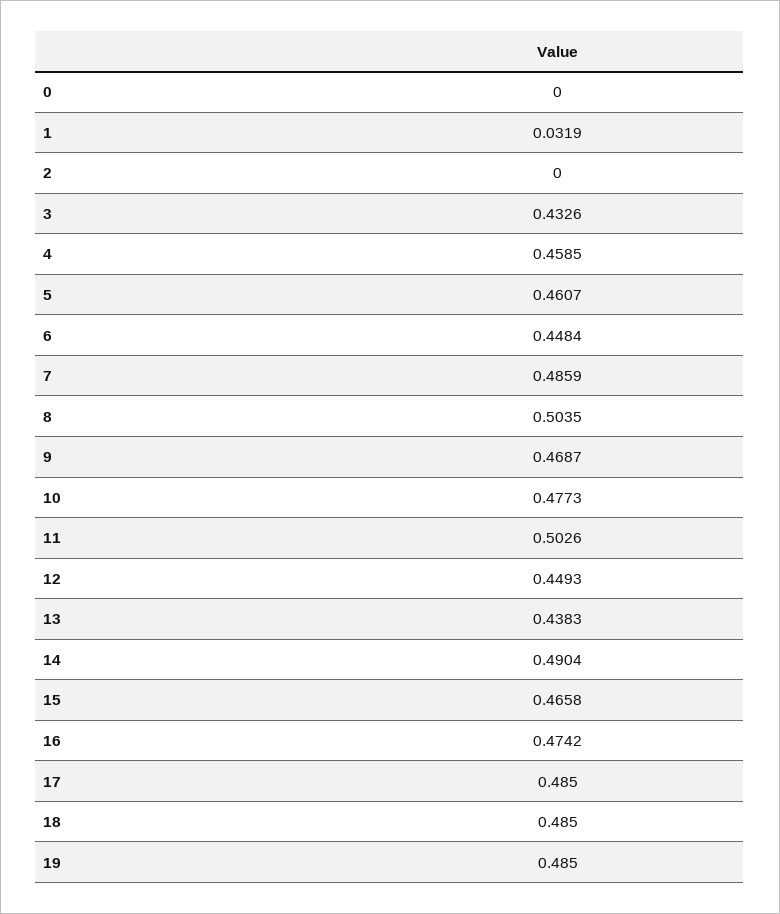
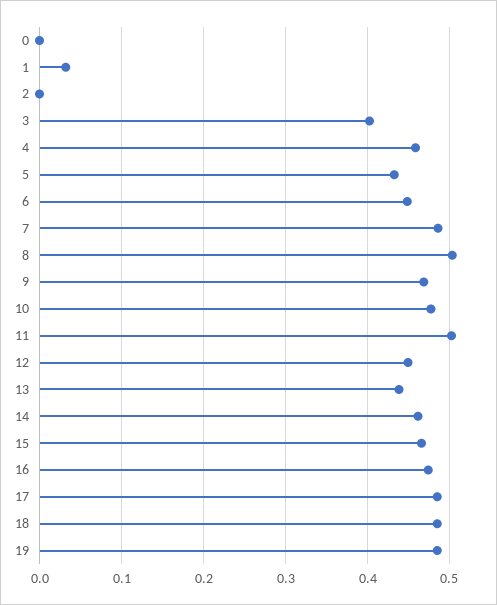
  {
    "0": 0,
    "1": 0.0319,
    "2": 0,
-   "3": 0.4326,
+   "3": 0.4,
    "4": 0.4585,
-   "5": 0.4607,
+   "5": 0.43,
    "6": 0.4484,
    "7": 0.4859,
    "8": 0.5035,
    "9": 0.4687,
    "10": 0.4773,
    "11": 0.5026,
    "12": 0.4493,
    "13": 0.4383,
-   "14": 0.4904,
+   "14": 0.46,
    "15": 0.4658,
    "16": 0.4742,
    "17": 0.485,
    "18": 0.485,
    "19": 0.485
  }

